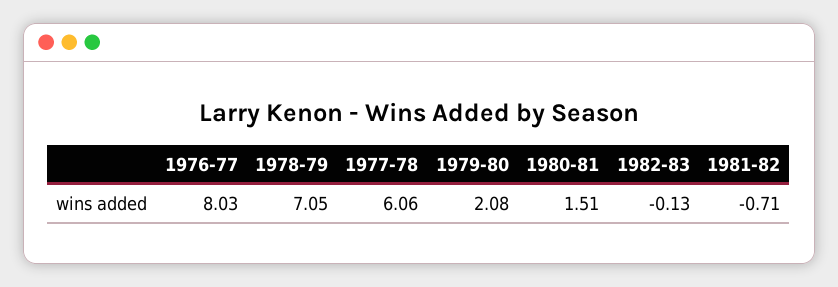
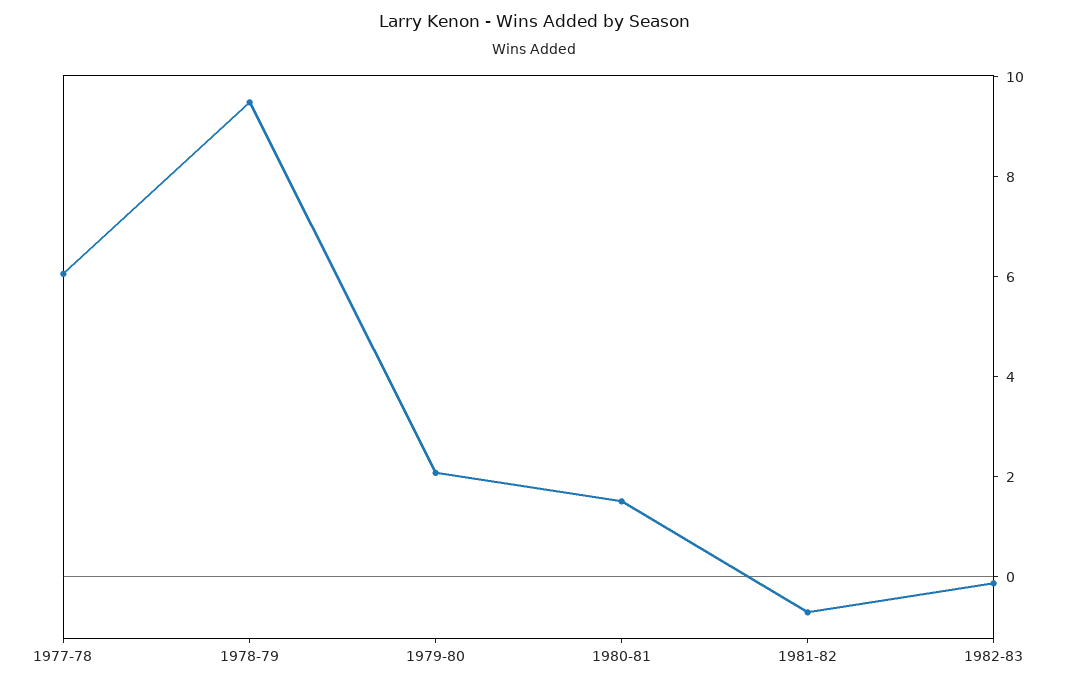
  {
-   "1976-77": 8.03,
-   "1978-79": 7.05,
+   "1978-79": 9.5,
    "1977-78": 6.06,
    "1979-80": 2.08,
    "1980-81": 1.51,
    "1982-83": -0.13,
    "1981-82": -0.71
  }

